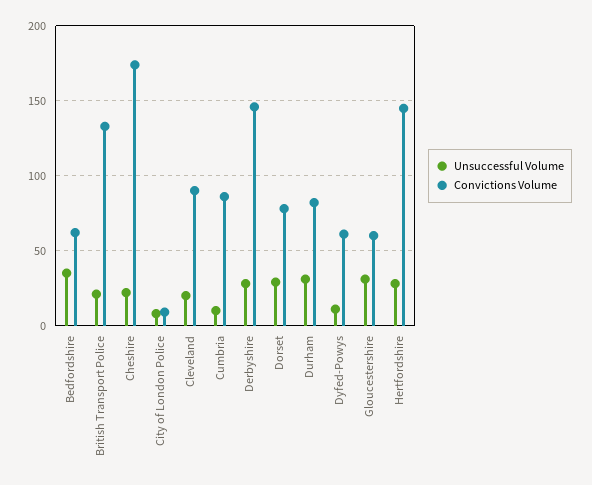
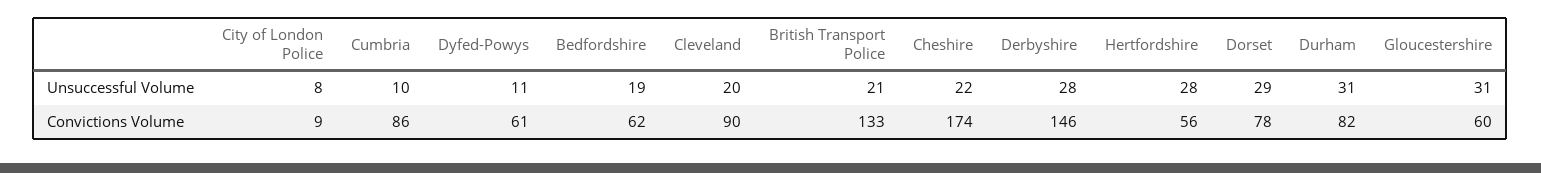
  {
    "Unsuccessful Volume": {
-     "Bedfordshire": 35,
+     "Bedfordshire": 19,
      "British Transport Police": 21,
      "Cheshire": 22,
      "City of London Police": 8,
      "Cleveland": 20,
      "Cumbria": 10,
      "Derbyshire": 28,
      "Dorset": 29,
      "Durham": 31,
      "Dyfed-Powys": 11,
      "Gloucestershire": 31,
      "Hertfordshire": 28
    },
    "Convictions Volume": {
      "Bedfordshire": 62,
      "British Transport Police": 133,
      "Cheshire": 174,
      "City of London Police": 9,
      "Cleveland": 90,
      "Cumbria": 86,
      "Derbyshire": 146,
      "Dorset": 78,
      "Durham": 82,
      "Dyfed-Powys": 61,
      "Gloucestershire": 60,
-     "Hertfordshire": 145
+     "Hertfordshire": 56
    }
  }

